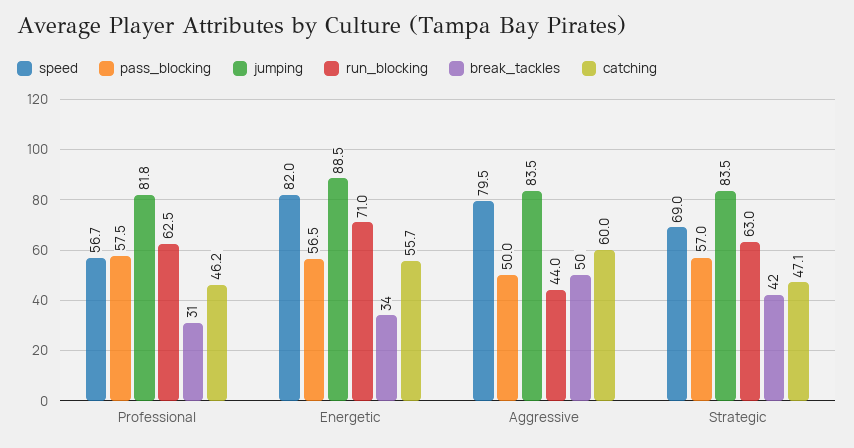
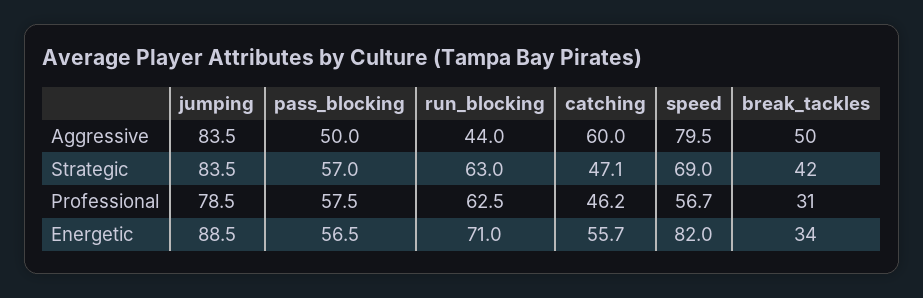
  {
    "speed": {
      "Professional": 56.7,
      "Energetic": 82,
      "Aggressive": 79.5,
      "Strategic": 69
    },
    "pass_blocking": {
      "Professional": 57.5,
      "Energetic": 56.5,
      "Aggressive": 50,
      "Strategic": 57
    },
    "jumping": {
-     "Professional": 81.8,
+     "Professional": 78.5,
      "Energetic": 88.5,
      "Aggressive": 83.5,
      "Strategic": 83.5
    },
    "run_blocking": {
      "Professional": 62.5,
      "Energetic": 71,
      "Aggressive": 44,
      "Strategic": 63
    },
    "break_tackles": {
      "Professional": 31,
      "Energetic": 34,
      "Aggressive": 50,
      "Strategic": 42
    },
    "catching": {
      "Professional": 46.2,
      "Energetic": 55.7,
      "Aggressive": 60,
      "Strategic": 47.1
    }
  }

